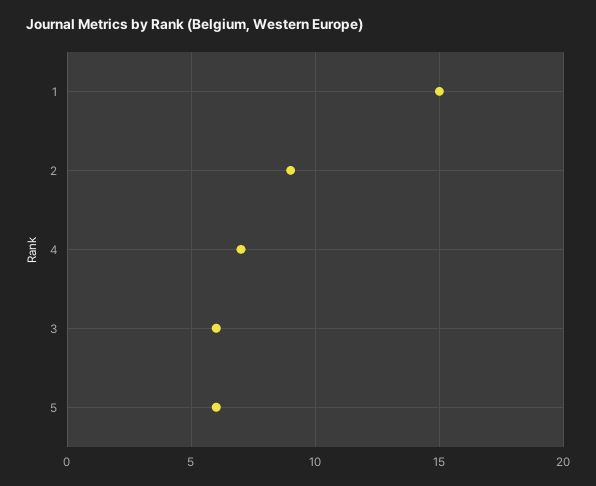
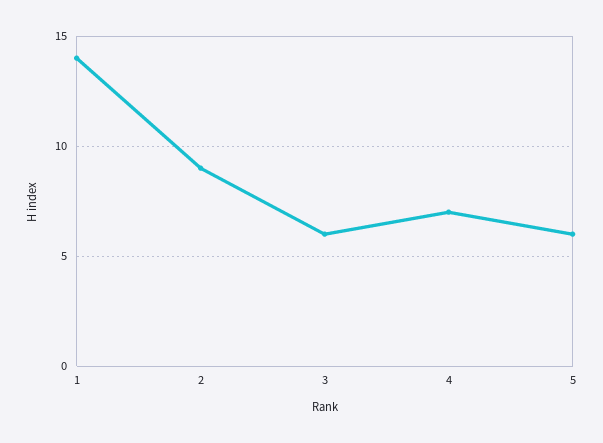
  {
-   "1": 15,
+   "1": 14,
    "2": 9,
    "4": 7,
    "3": 6,
    "5": 6
  }

